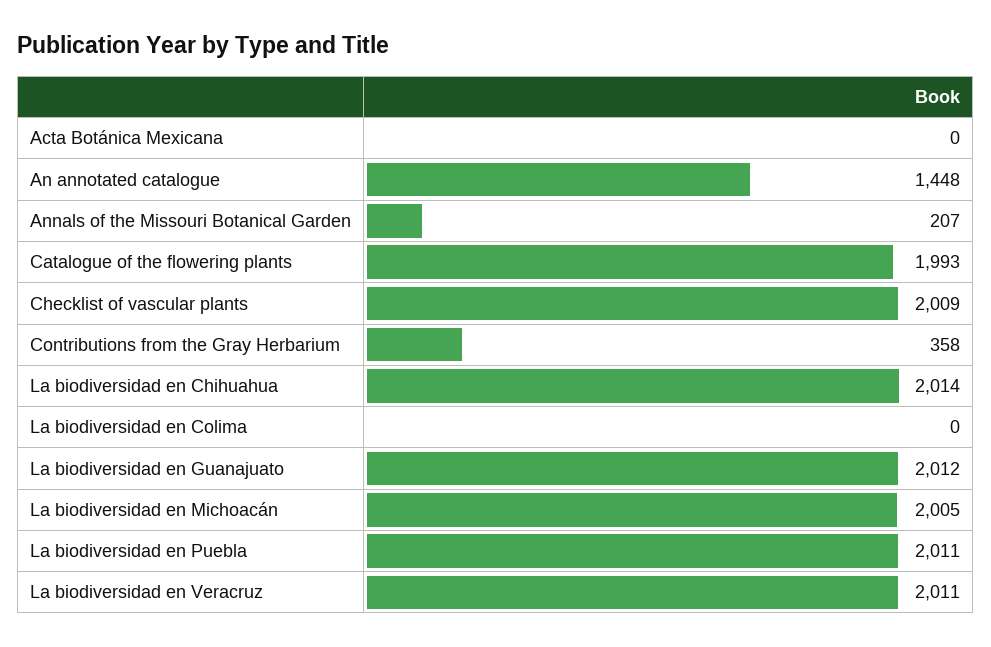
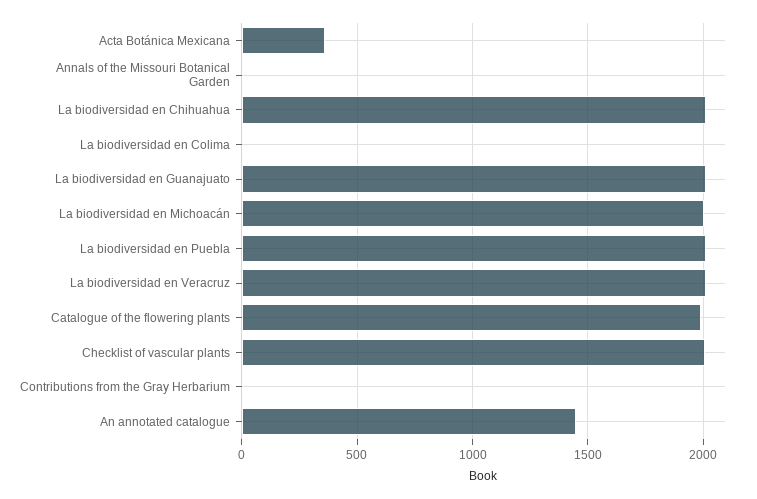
  {
-   "Acta Botánica Mexicana": 0,
+   "Acta Botánica Mexicana": 350,
    "An annotated catalogue": 1448,
-   "Annals of the Missouri Botanical Garden": 207,
+   "Annals of the Missouri Botanical Garden": 0,
    "Catalogue of the flowering plants": 1993,
    "Checklist of vascular plants": 2009,
-   "Contributions from the Gray Herbarium": 358,
+   "Contributions from the Gray Herbarium": 0,
    "La biodiversidad en Chihuahua": 2014,
    "La biodiversidad en Colima": 0,
    "La biodiversidad en Guanajuato": 2012,
    "La biodiversidad en Michoacán": 2005,
    "La biodiversidad en Puebla": 2011,
    "La biodiversidad en Veracruz": 2011
  }

